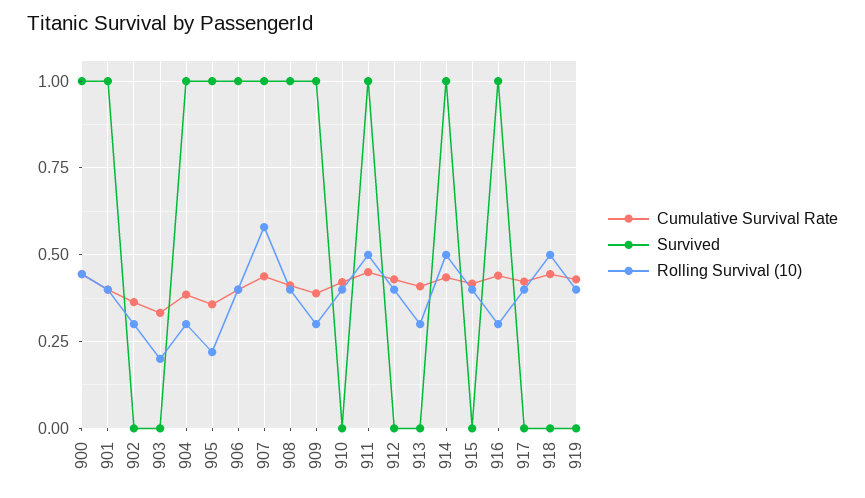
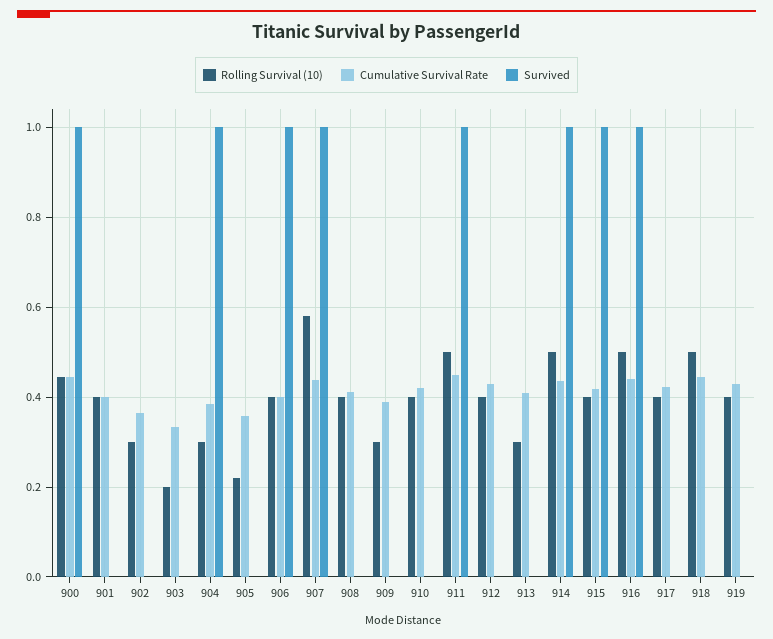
  {
    "Cumulative Survival Rate": {
      "900": 0.44,
      "901": 0.4,
      "902": 0.36,
      "903": 0.34,
      "904": 0.38,
      "905": 0.36,
      "906": 0.4,
      "907": 0.44,
      "908": 0.42,
      "909": 0.38,
      "910": 0.42,
      "911": 0.46,
      "912": 0.42,
      "913": 0.4,
      "914": 0.44,
      "915": 0.42,
      "916": 0.44,
      "917": 0.42,
      "918": 0.44,
      "919": 0.42
    },
    "Survived": {
      "900": 1,
-     "901": 1,
+     "901": 0,
      "902": 0,
      "903": 0,
      "904": 1,
-     "905": 1,
+     "905": 0,
      "906": 1,
      "907": 1,
-     "908": 1,
+     "908": 0,
-     "909": 1,
+     "909": 0,
      "910": 0,
      "911": 1,
      "912": 0,
      "913": 0,
      "914": 1,
-     "915": 0,
+     "915": 1,
      "916": 1,
      "917": 0,
      "918": 0,
      "919": 0
    },
    "Rolling Survival (10)": {
      "900": 0.44,
      "901": 0.4,
      "902": 0.3,
      "903": 0.2,
      "904": 0.3,
      "905": 0.22,
      "906": 0.4,
      "907": 0.58,
      "908": 0.4,
      "909": 0.3,
      "910": 0.4,
      "911": 0.5,
      "912": 0.4,
      "913": 0.3,
      "914": 0.5,
      "915": 0.4,
-     "916": 0.3,
+     "916": 0.5,
      "917": 0.4,
      "918": 0.5,
      "919": 0.4
    }
  }

